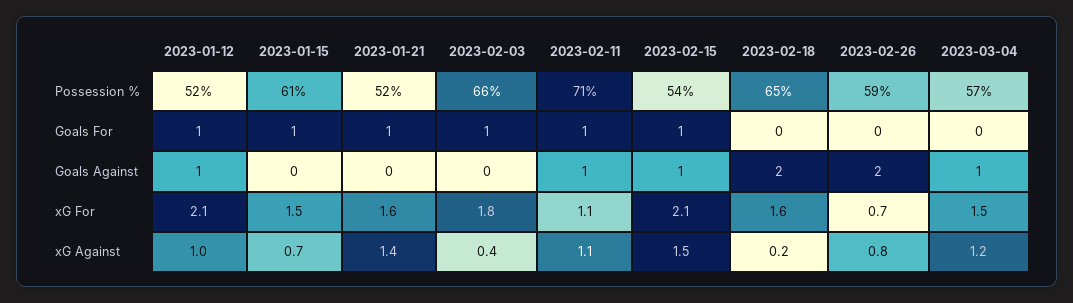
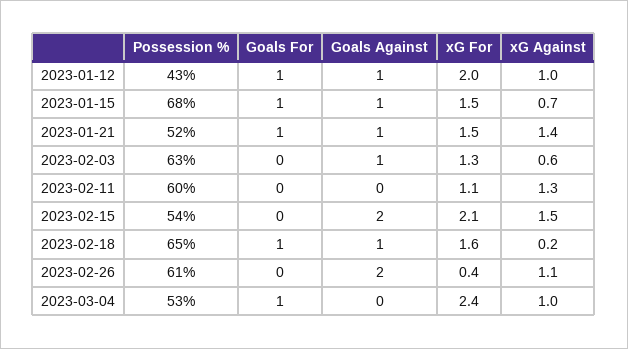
  {
    "2023-01-12": {
-     "Possession %": 52,
+     "Possession %": 43,
      "Goals For": 1,
      "Goals Against": 1,
-     "xG For": 2.1,
+     "xG For": 2,
      "xG Against": 1
    },
    "2023-01-15": {
-     "Possession %": 61,
+     "Possession %": 68,
      "Goals For": 1,
-     "Goals Against": 0,
+     "Goals Against": 1,
      "xG For": 1.5,
      "xG Against": 0.7
    },
    "2023-01-21": {
      "Possession %": 52,
      "Goals For": 1,
-     "Goals Against": 0,
+     "Goals Against": 1,
-     "xG For": 1.6,
+     "xG For": 1.5,
      "xG Against": 1.4
    },
    "2023-02-03": {
-     "Possession %": 66,
+     "Possession %": 63,
-     "Goals For": 1,
+     "Goals For": 0,
-     "Goals Against": 0,
+     "Goals Against": 1,
-     "xG For": 1.8,
+     "xG For": 1.3,
-     "xG Against": 0.4
+     "xG Against": 0.6
    },
    "2023-02-11": {
-     "Possession %": 71,
+     "Possession %": 60,
-     "Goals For": 1,
+     "Goals For": 0,
-     "Goals Against": 1,
+     "Goals Against": 0,
      "xG For": 1.1,
-     "xG Against": 1.1
+     "xG Against": 1.3
    },
    "2023-02-15": {
      "Possession %": 54,
-     "Goals For": 1,
+     "Goals For": 0,
-     "Goals Against": 1,
+     "Goals Against": 2,
      "xG For": 2.1,
      "xG Against": 1.5
    },
    "2023-02-18": {
      "Possession %": 65,
-     "Goals For": 0,
+     "Goals For": 1,
-     "Goals Against": 2,
+     "Goals Against": 1,
      "xG For": 1.6,
      "xG Against": 0.2
    },
    "2023-02-26": {
-     "Possession %": 59,
+     "Possession %": 61,
      "Goals For": 0,
      "Goals Against": 2,
-     "xG For": 0.7,
+     "xG For": 0.4,
-     "xG Against": 0.8
+     "xG Against": 1.1
    },
    "2023-03-04": {
-     "Possession %": 57,
+     "Possession %": 53,
-     "Goals For": 0,
+     "Goals For": 1,
-     "Goals Against": 1,
+     "Goals Against": 0,
-     "xG For": 1.5,
+     "xG For": 2.4,
-     "xG Against": 1.2
+     "xG Against": 1
    }
  }

